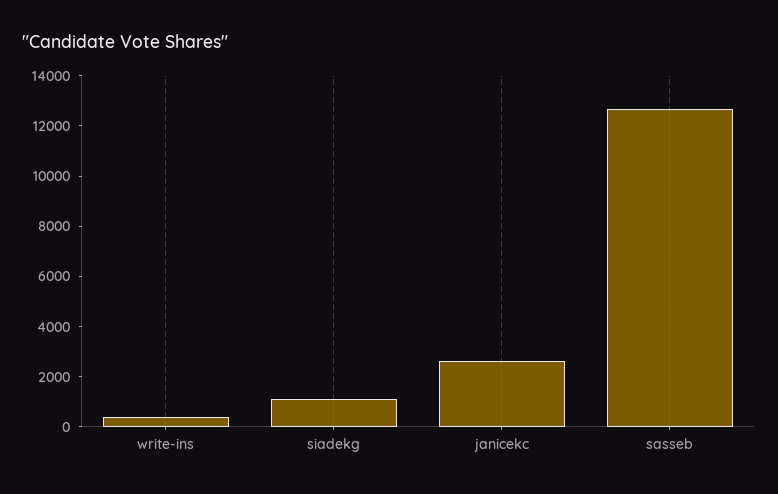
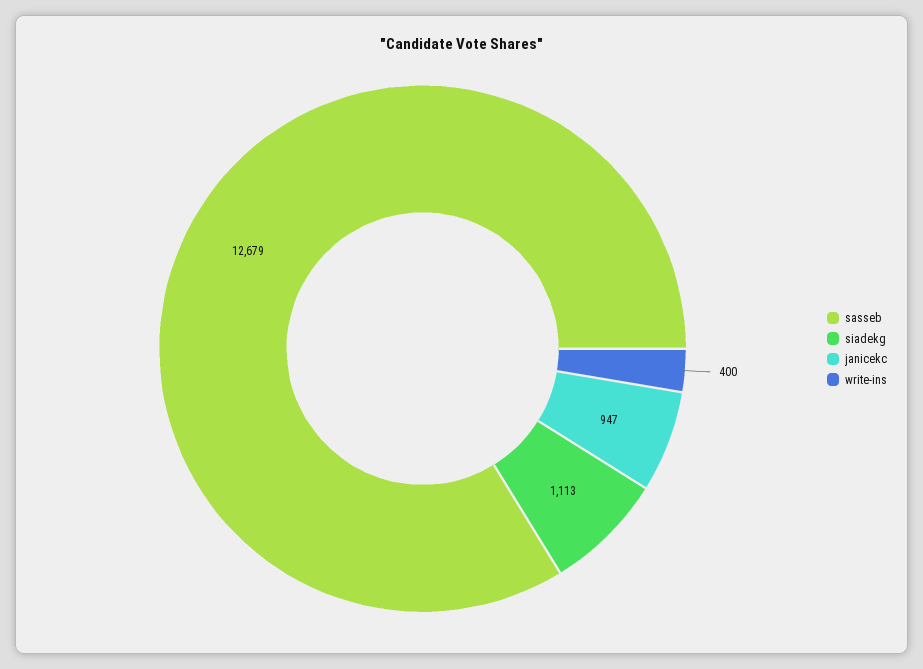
  {
    "write-ins": 400,
    "siadekg": 1113,
-   "janicekc": 2500,
+   "janicekc": 947,
    "sasseb": 12679
  }

